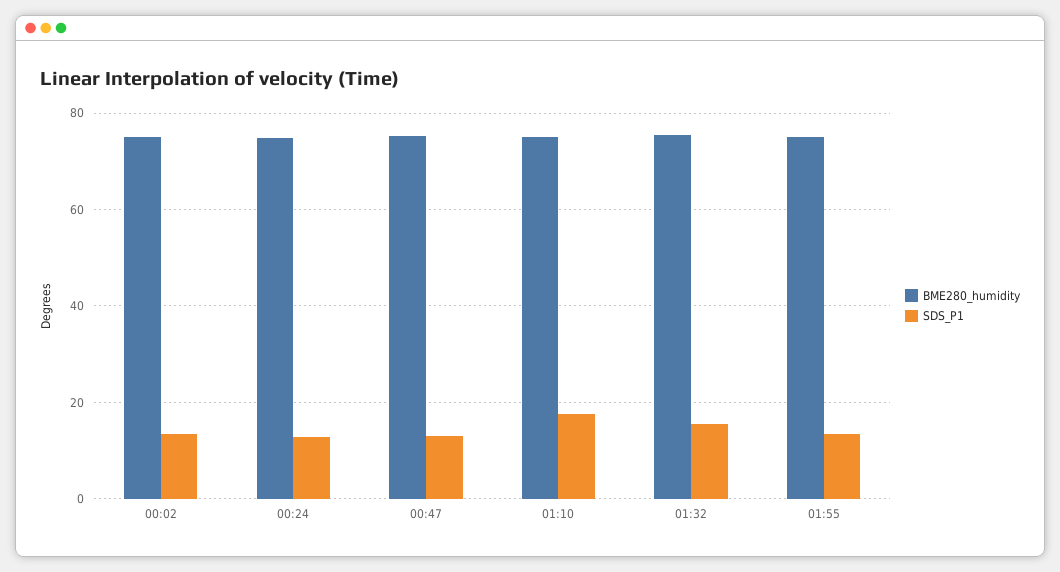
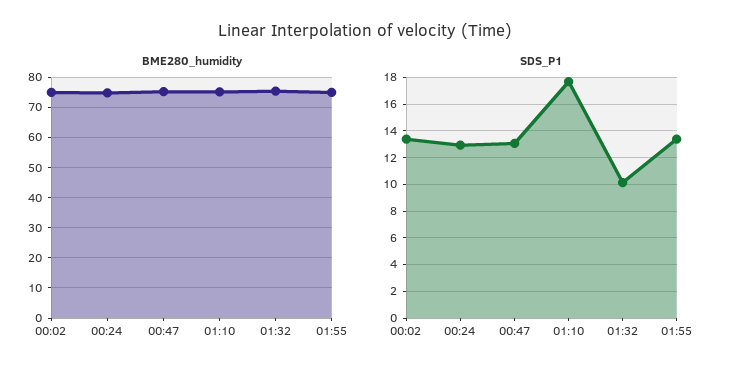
  {
    "BME280_humidity": {
      "00:02": 74,
      "00:24": 74,
      "00:47": 76,
      "01:10": 76,
      "01:32": 76,
      "01:55": 74
    },
    "SDS_P1": {
      "00:02": 13.5,
      "00:24": 13,
      "00:47": 13,
      "01:10": 17.5,
-     "01:32": 16,
+     "01:32": 10,
      "01:55": 13.5
    }
  }

